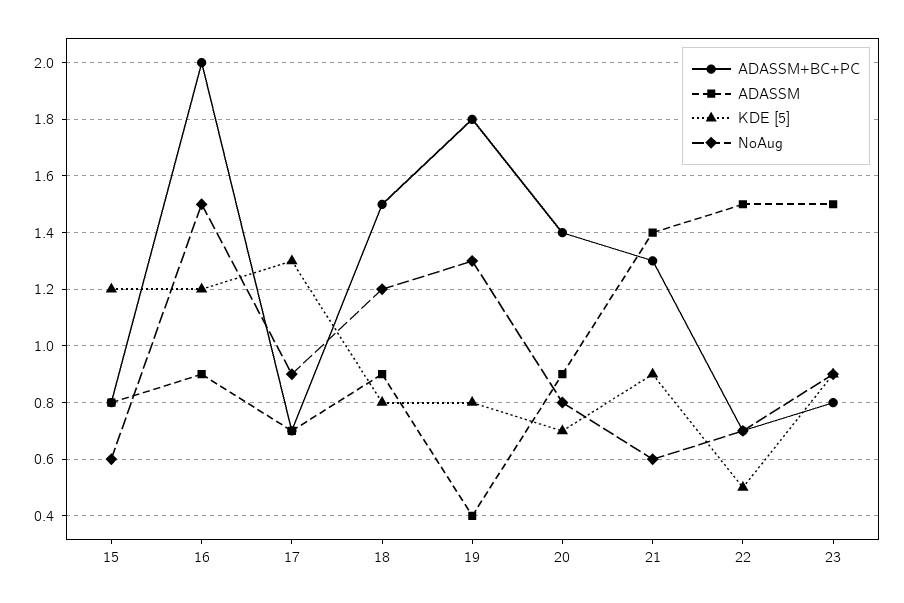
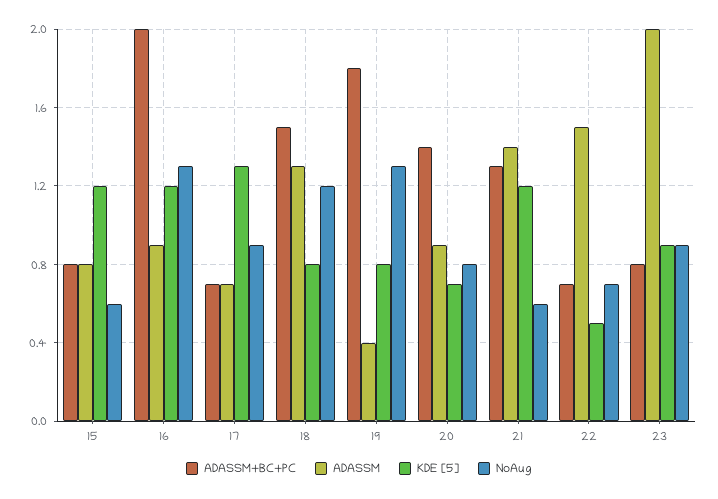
  {
    "ADASSM+BC+PC": {
      "15": 0.8,
      "16": 2,
      "17": 0.7,
      "18": 1.5,
      "19": 1.8,
      "20": 1.4,
      "21": 1.3,
      "22": 0.7,
      "23": 0.8
    },
    "ADASSM": {
      "15": 0.8,
      "16": 0.9,
      "17": 0.7,
-     "18": 0.9,
+     "18": 1.3,
      "19": 0.4,
      "20": 0.9,
      "21": 1.4,
      "22": 1.5,
-     "23": 1.5
+     "23": 2
    },
    "KDE [5]": {
      "15": 1.2,
      "16": 1.2,
      "17": 1.3,
      "18": 0.8,
      "19": 0.8,
      "20": 0.7,
-     "21": 0.9,
+     "21": 1.2,
      "22": 0.5,
      "23": 0.9
    },
    "NoAug": {
      "15": 0.6,
-     "16": 1.5,
+     "16": 1.3,
      "17": 0.9,
      "18": 1.2,
      "19": 1.3,
      "20": 0.8,
      "21": 0.6,
      "22": 0.7,
      "23": 0.9
    }
  }

